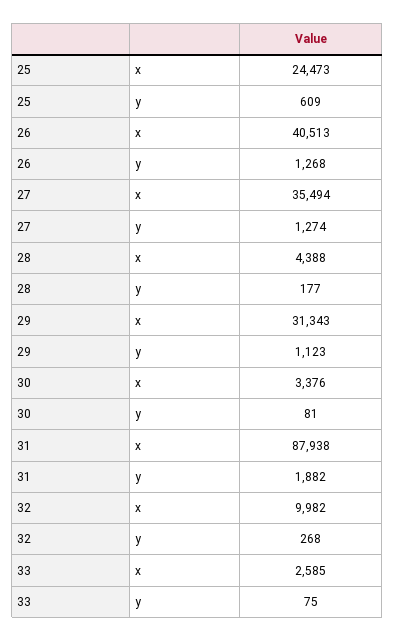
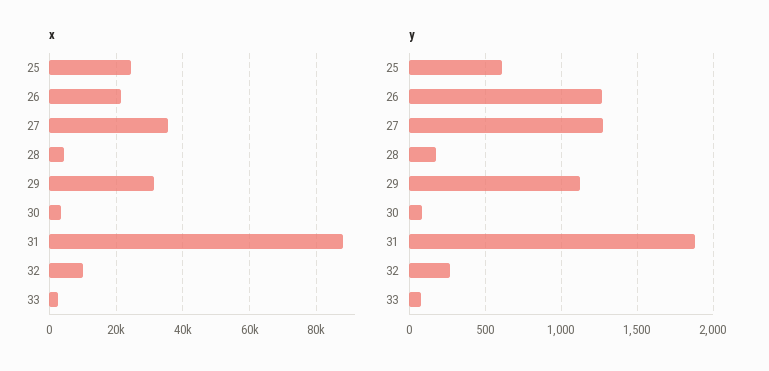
  {
    "x": {
      "25": 24473,
-     "26": 40513,
+     "26": 22000,
      "27": 35494,
      "28": 4388,
      "29": 31343,
      "30": 3376,
      "31": 87938,
      "32": 9982,
      "33": 2585
    },
    "y": {
      "25": 609,
      "26": 1268,
      "27": 1274,
      "28": 177,
      "29": 1123,
      "30": 81,
      "31": 1882,
      "32": 268,
      "33": 75
    }
  }

